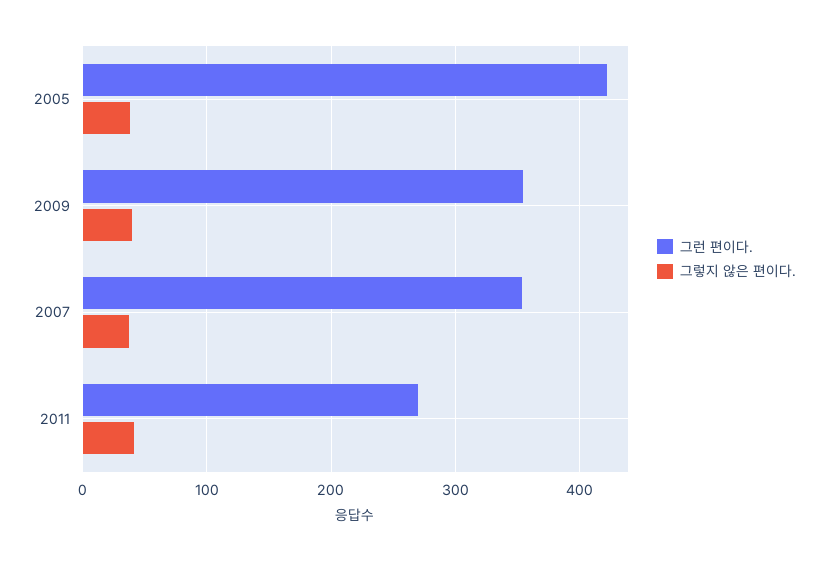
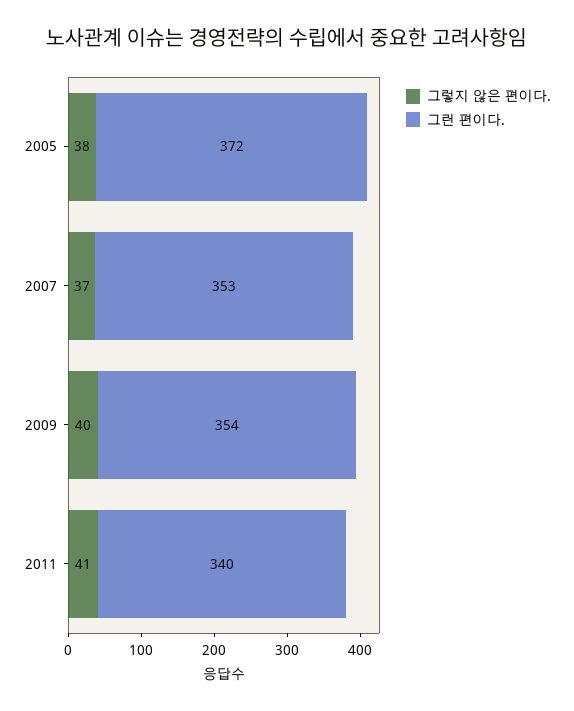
  {
    "그런 편이다.": {
-     "2005": 420,
+     "2005": 372,
      "2009": 354,
      "2007": 353,
-     "2011": 270
+     "2011": 340
    },
    "그렇지 않은 편이다.": {
      "2005": 38,
      "2009": 40,
      "2007": 37,
      "2011": 41
    }
  }

